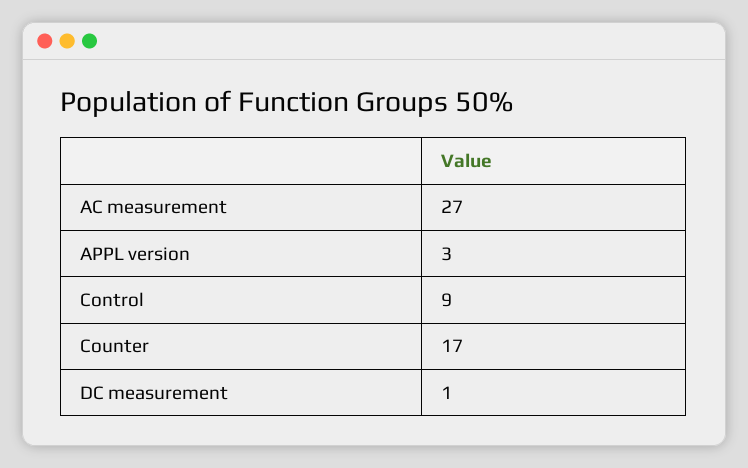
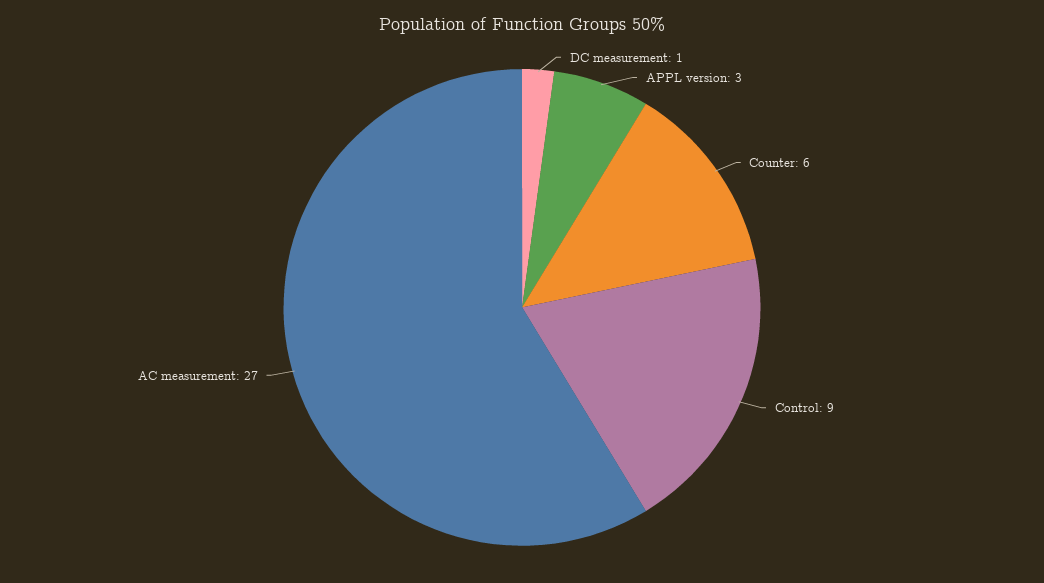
  {
    "AC measurement": 27,
    "APPL version": 3,
    "Control": 9,
-   "Counter": 17,
+   "Counter": 6,
    "DC measurement": 1
  }

